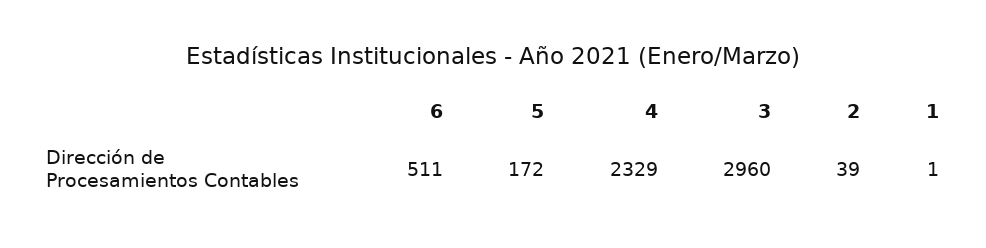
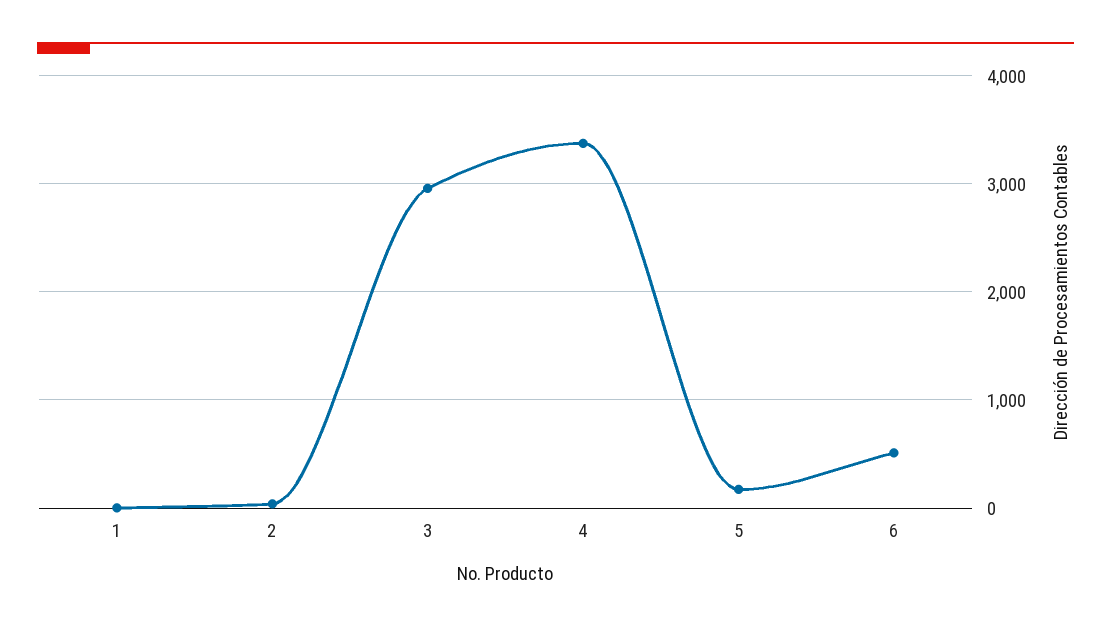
  {
    "6": 511,
    "5": 172,
-   "4": 2329,
+   "4": 3400,
    "3": 2960,
    "2": 39,
    "1": 1
  }

